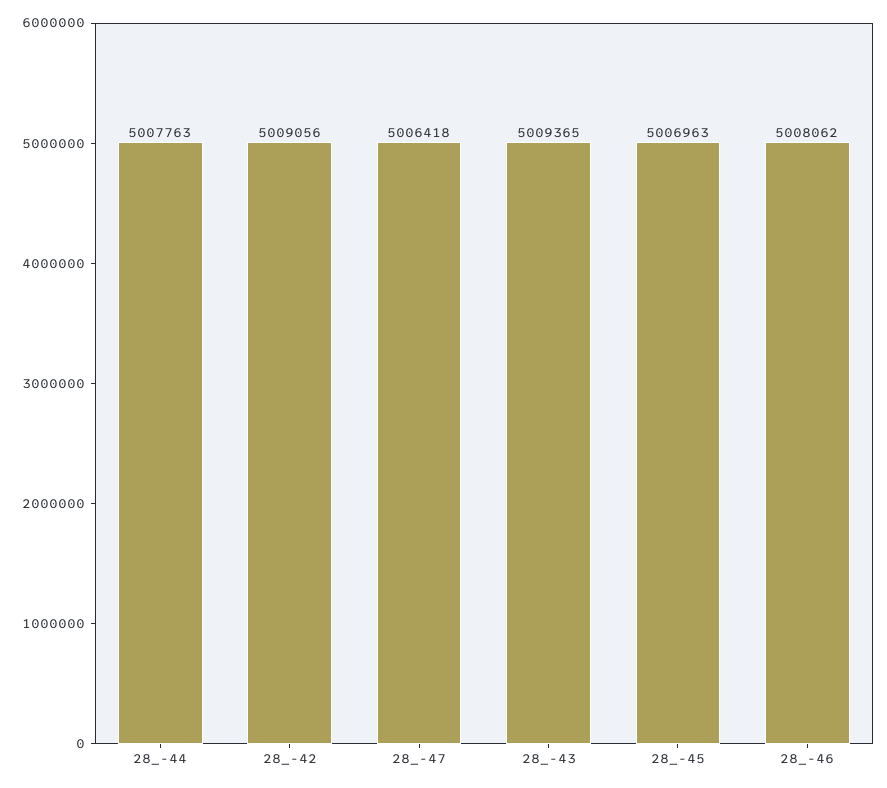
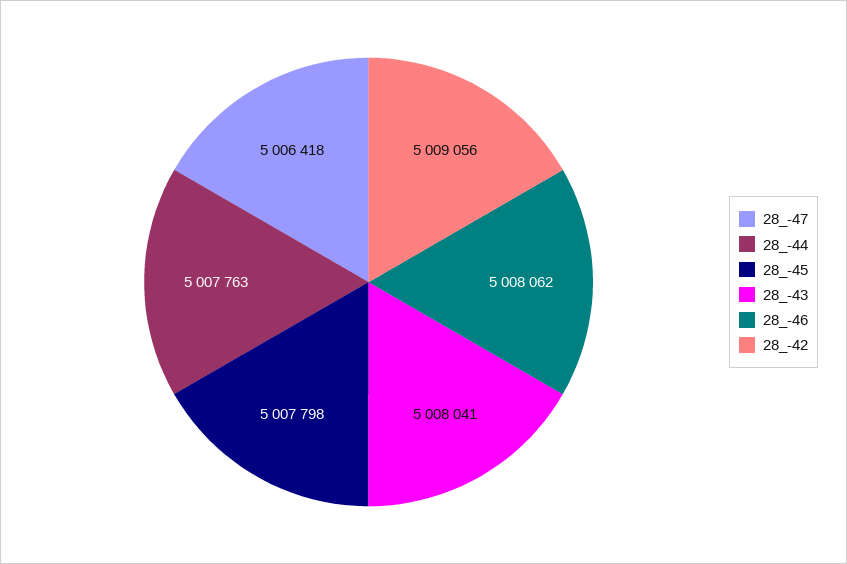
  {
    "28_-44": 5007763,
    "28_-42": 5009056,
    "28_-47": 5006418,
-   "28_-43": 5009365,
+   "28_-43": 5008041,
-   "28_-45": 5006963,
+   "28_-45": 5007798,
    "28_-46": 5008062
  }

